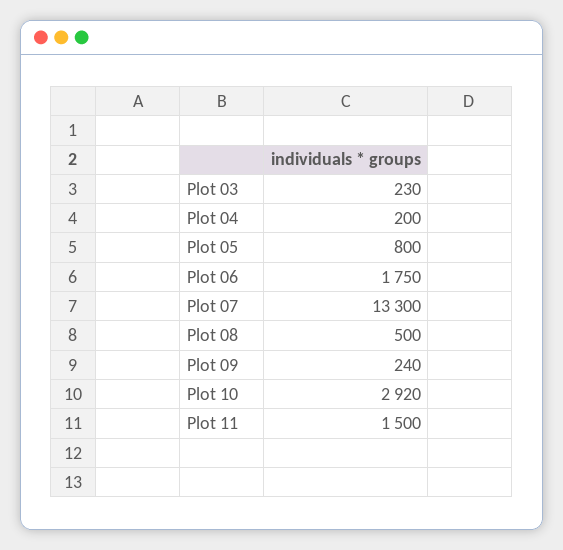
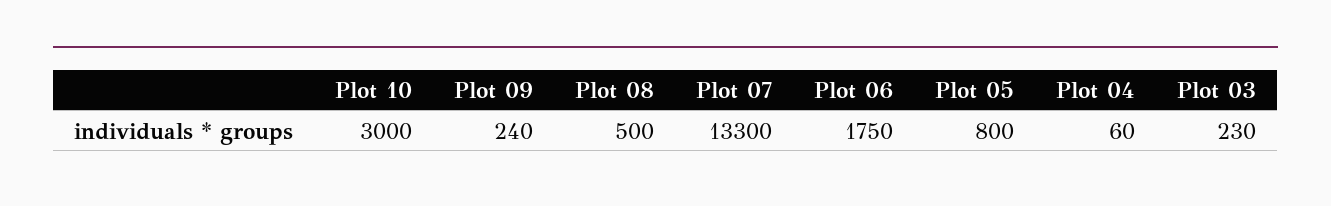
  {
    "Plot 03": 230,
-   "Plot 04": 200,
+   "Plot 04": 60,
    "Plot 05": 800,
    "Plot 06": 1750,
    "Plot 07": 13300,
    "Plot 08": 500,
    "Plot 09": 240,
-   "Plot 10": 2920,
+   "Plot 10": 3000
-   "Plot 11": 1500
  }

